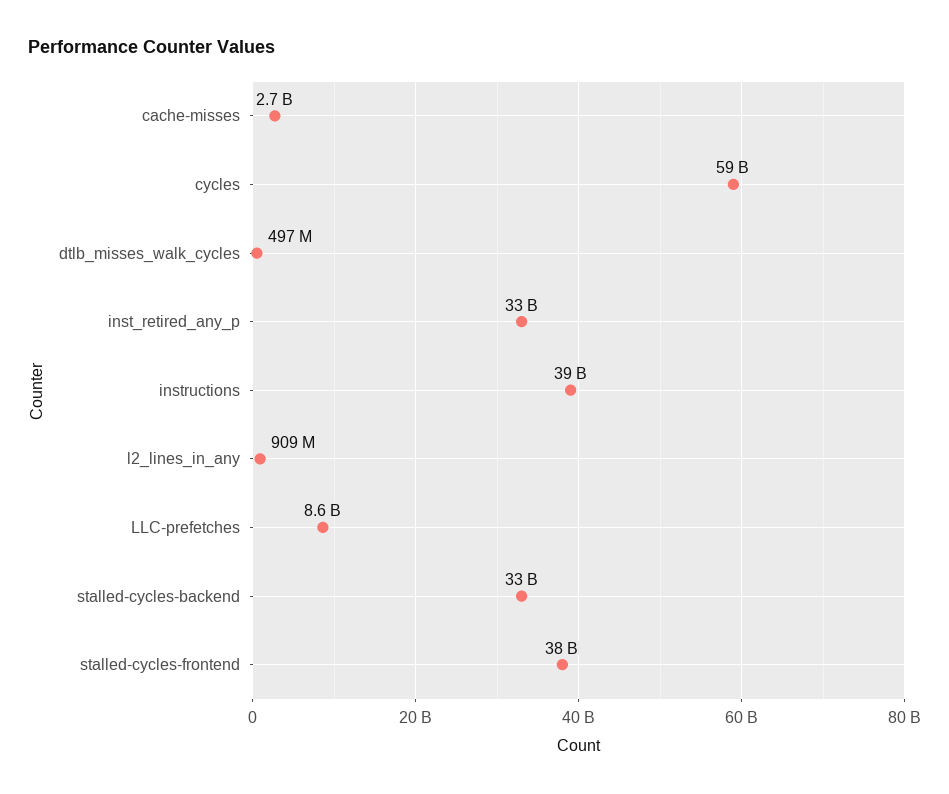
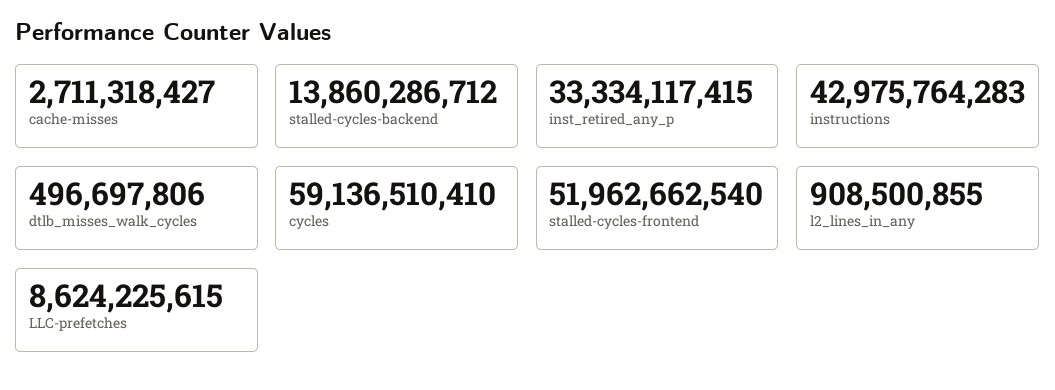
  {
    "cache-misses": 2711318427,
    "cycles": 59136510410,
    "dtlb_misses_walk_cycles": 496697806,
    "inst_retired_any_p": 33334117415,
-   "instructions": 39000000000,
+   "instructions": 42975764283,
    "l2_lines_in_any": 908500855,
    "LLC-prefetches": 8624225615,
-   "stalled-cycles-backend": 33000000000,
+   "stalled-cycles-backend": 13860286712,
-   "stalled-cycles-frontend": 38000000000
+   "stalled-cycles-frontend": 51962662540
  }

